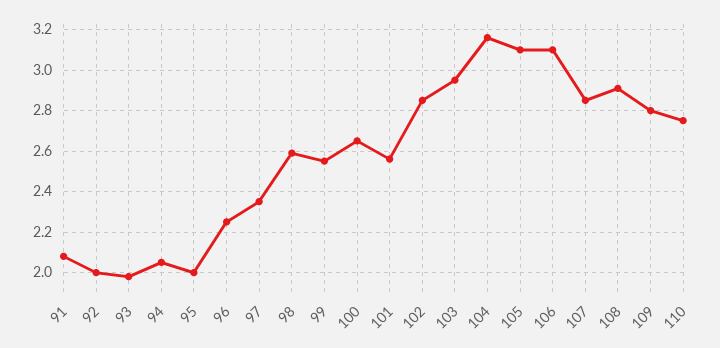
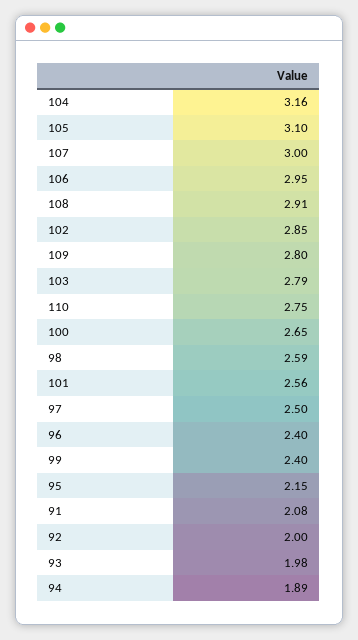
  {
    "91": 2.08,
    "92": 2,
    "93": 1.98,
-   "94": 2.05,
+   "94": 1.89,
-   "95": 2,
+   "95": 2.15,
-   "96": 2.25,
+   "96": 2.4,
-   "97": 2.35,
+   "97": 2.5,
    "98": 2.59,
-   "99": 2.55,
+   "99": 2.4,
    "100": 2.65,
    "101": 2.56,
    "102": 2.85,
-   "103": 2.95,
+   "103": 2.79,
    "104": 3.16,
    "105": 3.1,
-   "106": 3.1,
+   "106": 2.95,
-   "107": 2.85,
+   "107": 3,
    "108": 2.91,
    "109": 2.8,
    "110": 2.75
  }

